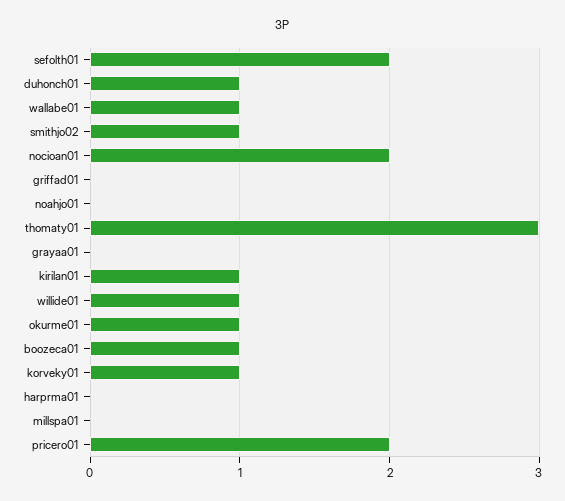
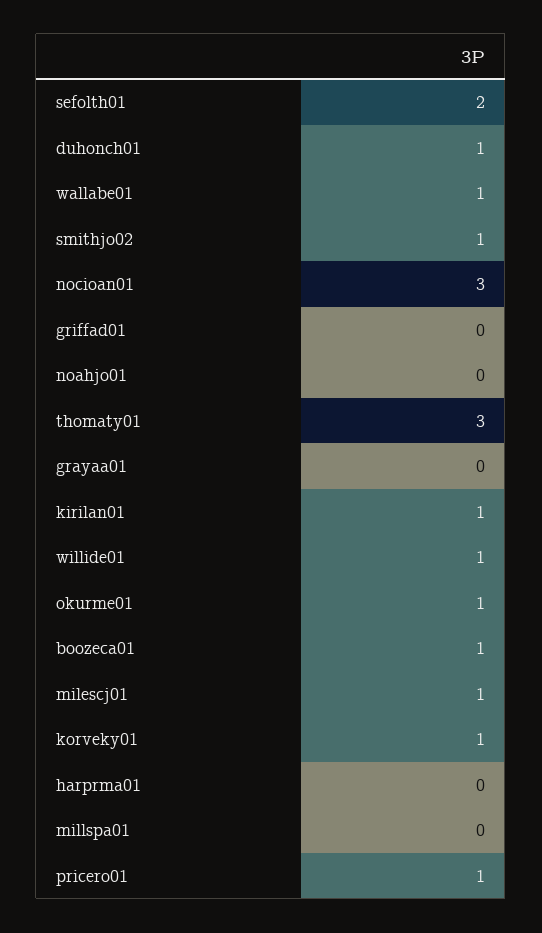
  {
    "sefolth01": 2,
    "duhonch01": 1,
    "wallabe01": 1,
    "smithjo02": 1,
-   "nocioan01": 2,
+   "nocioan01": 3,
    "griffad01": 0,
    "noahjo01": 0,
    "thomaty01": 3,
    "grayaa01": 0,
    "kirilan01": 1,
    "willide01": 1,
    "okurme01": 1,
    "boozeca01": 1,
    "korveky01": 1,
    "harprma01": 0,
    "millspa01": 0,
-   "pricero01": 2
+   "pricero01": 1,
+   "milescj01": 1
  }

